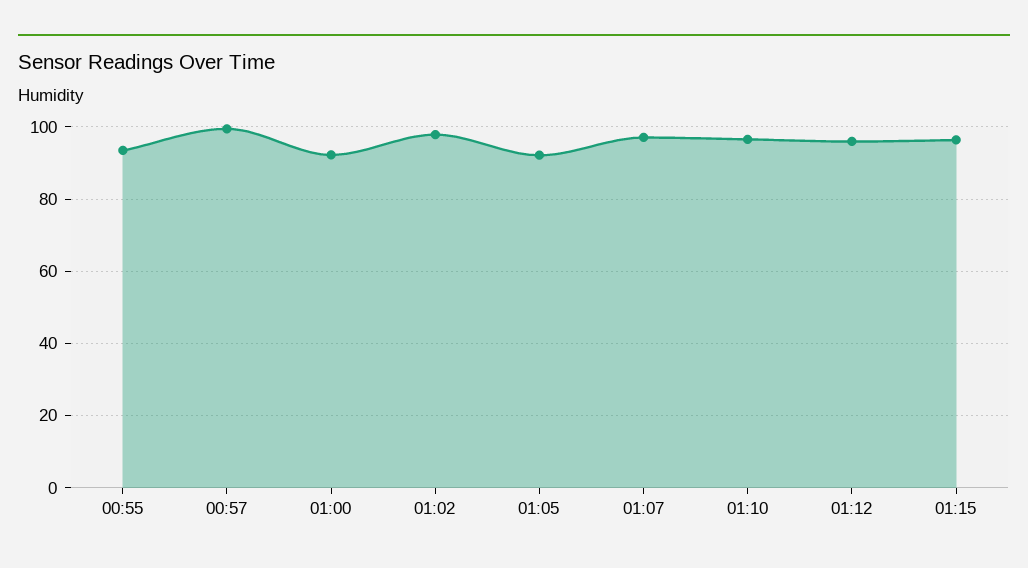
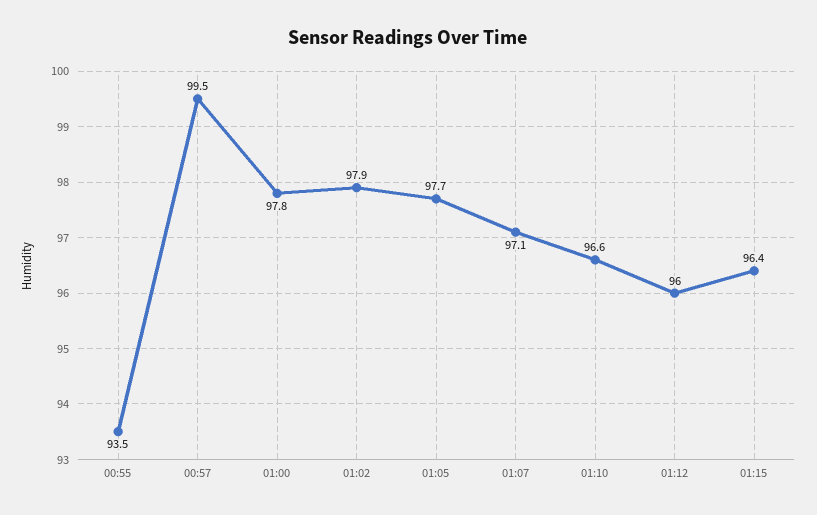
  {
    "00:55": 93.5,
    "00:57": 99.5,
-   "01:00": 92,
+   "01:00": 97.8,
    "01:02": 97.9,
-   "01:05": 92,
+   "01:05": 97.7,
    "01:07": 97.1,
    "01:10": 96.6,
    "01:12": 96,
    "01:15": 96.4
  }

